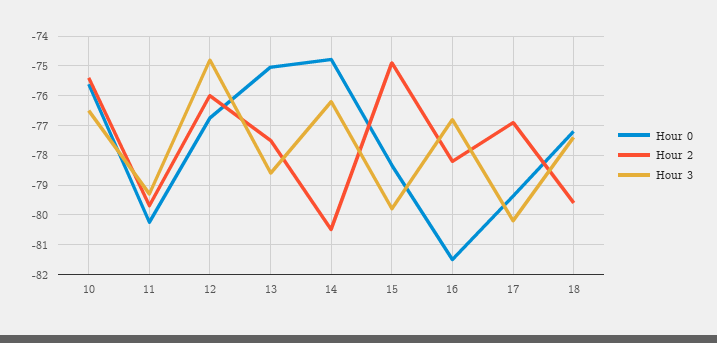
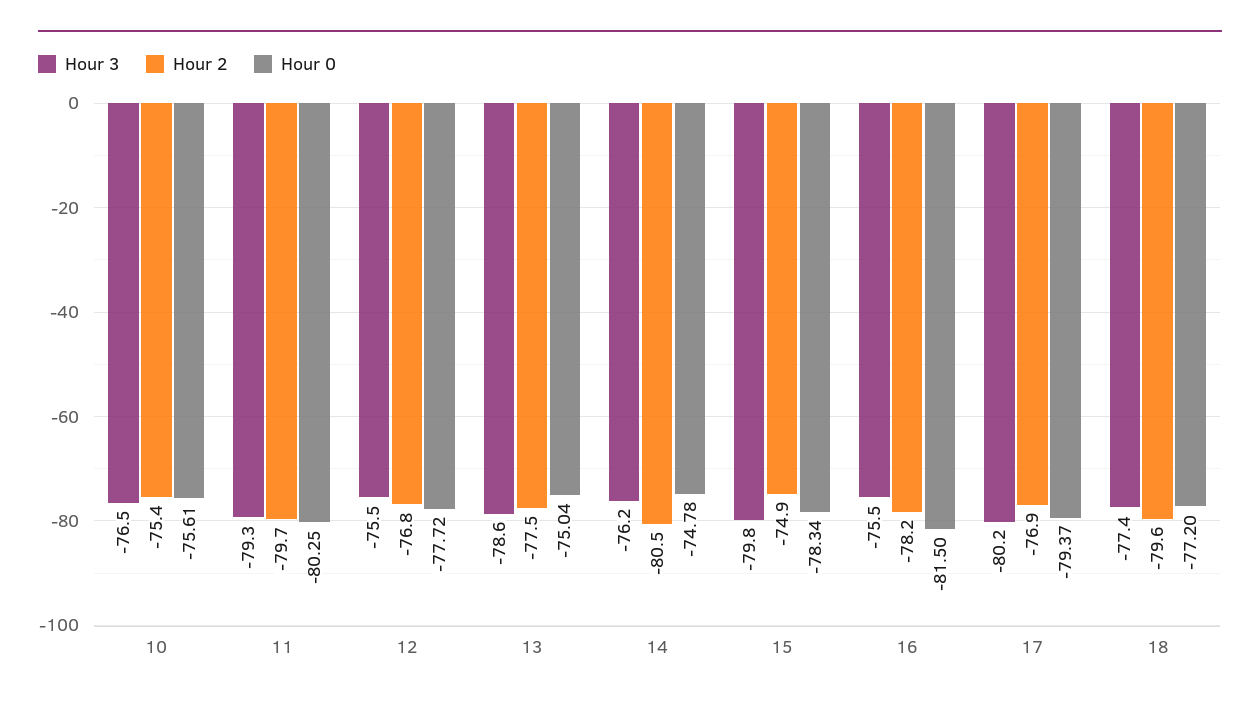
  {
    "Hour 0": {
      "10": -75.61,
      "11": -80.25,
-     "12": -76.75,
+     "12": -77.72,
      "13": -75.04,
      "14": -74.78,
      "15": -78.34,
      "16": -81.5,
      "17": -79.37,
      "18": -77.2
    },
    "Hour 2": {
      "10": -75.4,
      "11": -79.7,
-     "12": -76,
+     "12": -76.8,
      "13": -77.5,
      "14": -80.5,
      "15": -74.9,
      "16": -78.2,
      "17": -76.9,
      "18": -79.6
    },
    "Hour 3": {
      "10": -76.5,
      "11": -79.3,
-     "12": -74.75,
+     "12": -75.5,
      "13": -78.6,
      "14": -76.2,
      "15": -79.8,
-     "16": -76.75,
+     "16": -75.5,
      "17": -80.2,
      "18": -77.4
    }
  }

